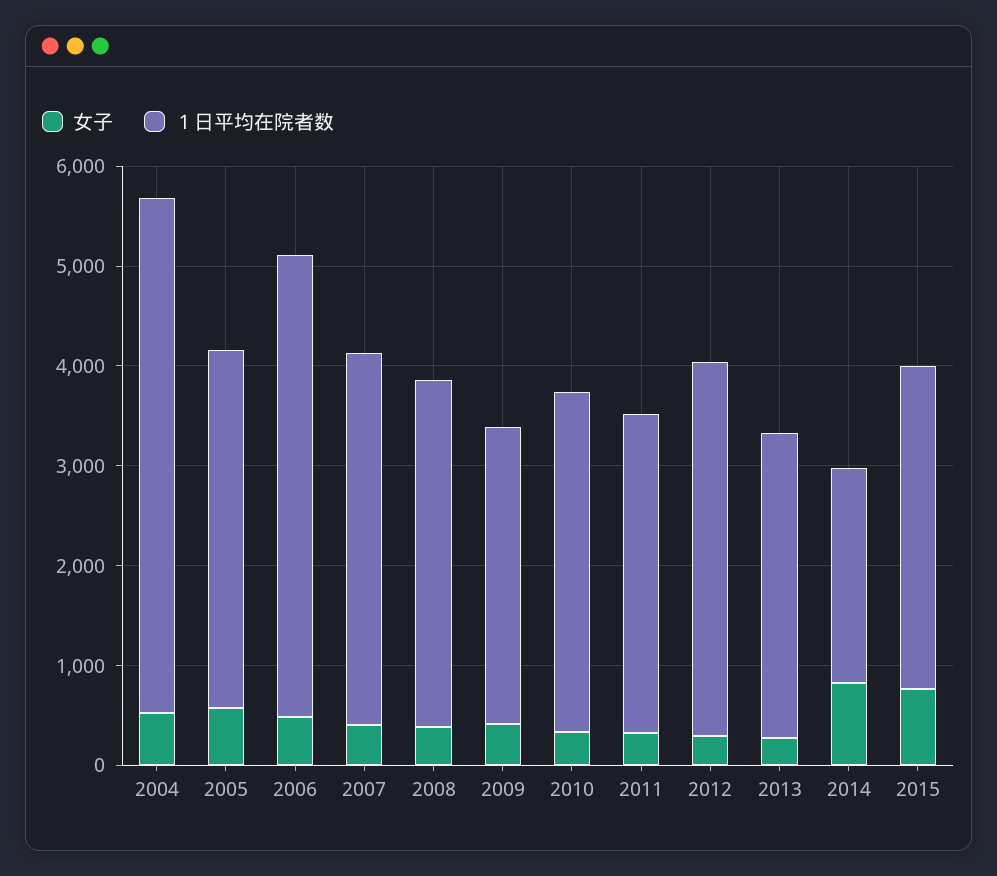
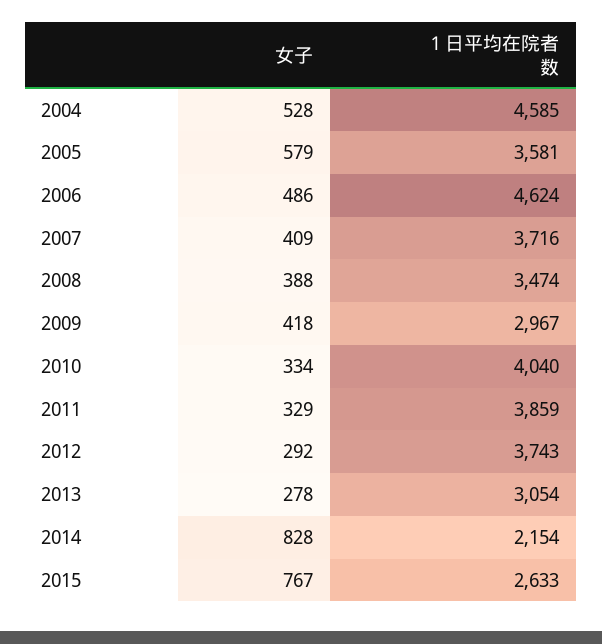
  {
    "女子": {
      "2004": 528,
      "2005": 579,
      "2006": 486,
      "2007": 409,
      "2008": 388,
      "2009": 418,
      "2010": 334,
      "2011": 329,
      "2012": 292,
      "2013": 278,
      "2014": 828,
      "2015": 767
    },
    "１日平均在院者数": {
-     "2004": 5200,
+     "2004": 4585,
      "2005": 3581,
      "2006": 4624,
      "2007": 3716,
      "2008": 3474,
      "2009": 2967,
-     "2010": 3400,
+     "2010": 4040,
-     "2011": 3200,
+     "2011": 3859,
      "2012": 3743,
      "2013": 3054,
      "2014": 2154,
-     "2015": 3200
+     "2015": 2633
    }
  }

